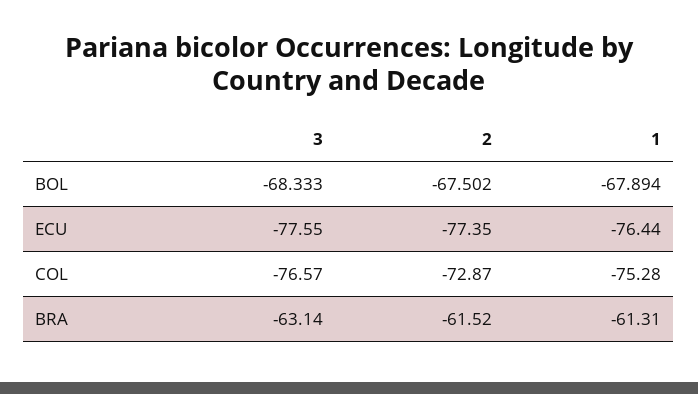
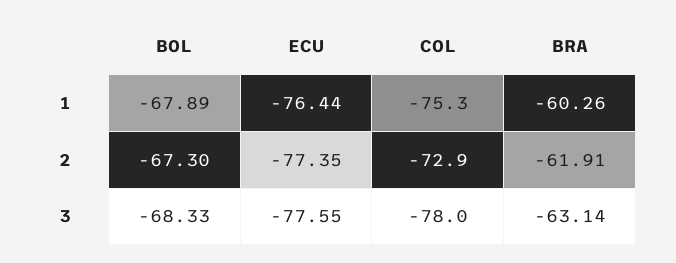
  {
    "3": {
      "BOL": -68.333,
      "ECU": -77.55,
-     "COL": -76.57,
+     "COL": -78,
      "BRA": -63.14
    },
    "2": {
-     "BOL": -67.502,
+     "BOL": -67.3,
      "ECU": -77.35,
      "COL": -72.87,
-     "BRA": -61.52
+     "BRA": -61.91
    },
    "1": {
      "BOL": -67.894,
      "ECU": -76.44,
      "COL": -75.28,
-     "BRA": -61.31
+     "BRA": -60.26
    }
  }

